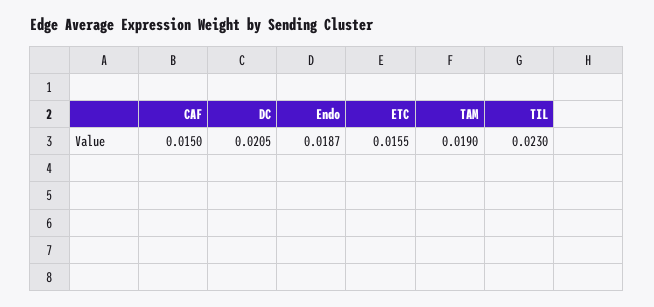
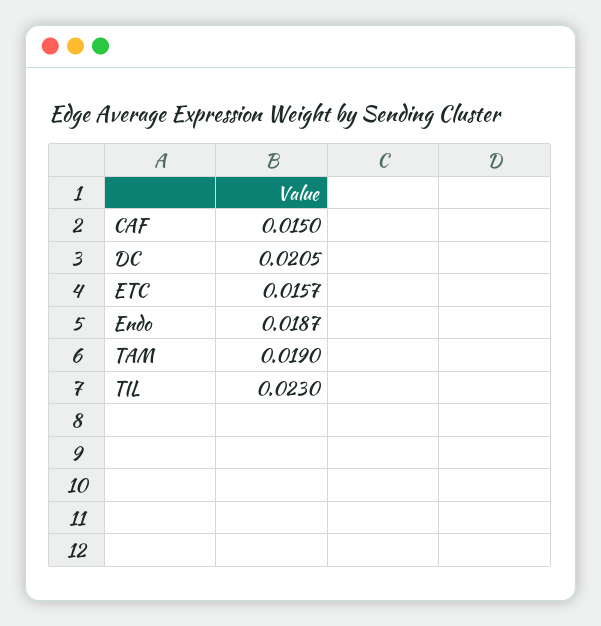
  {
    "CAF": 0.015,
    "DC": 0.0205,
    "Endo": 0.0187,
-   "ETC": 0.0155,
+   "ETC": 0.0157,
    "TAM": 0.019,
    "TIL": 0.023
  }

